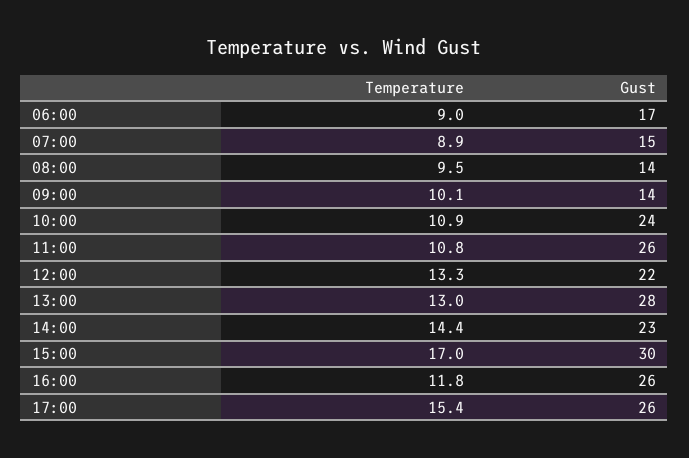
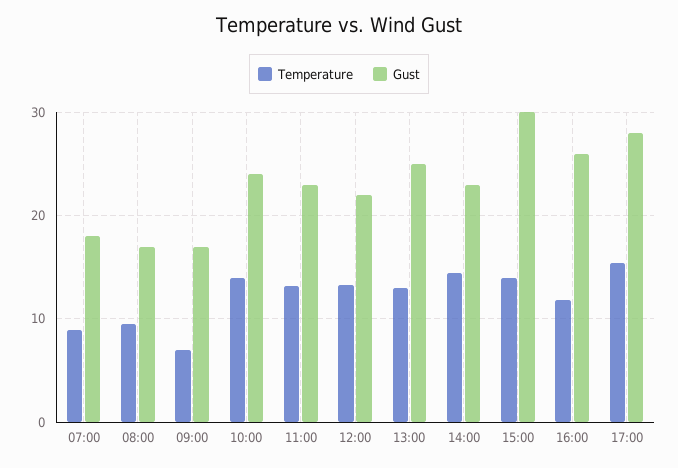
  {
    "Temperature": {
-     "06:00": 9,
      "07:00": 8.9,
      "08:00": 9.5,
-     "09:00": 10.1,
+     "09:00": 7,
-     "10:00": 10.9,
+     "10:00": 14,
-     "11:00": 10.8,
+     "11:00": 13,
      "12:00": 13.3,
      "13:00": 13,
      "14:00": 14.4,
-     "15:00": 17,
+     "15:00": 14,
      "16:00": 11.8,
      "17:00": 15.4
    },
    "Gust": {
-     "06:00": 17,
-     "07:00": 15,
+     "07:00": 18,
-     "08:00": 14,
+     "08:00": 17,
-     "09:00": 14,
+     "09:00": 17,
      "10:00": 24,
-     "11:00": 26,
+     "11:00": 23,
      "12:00": 22,
-     "13:00": 28,
+     "13:00": 25,
      "14:00": 23,
      "15:00": 30,
      "16:00": 26,
-     "17:00": 26
+     "17:00": 28
    }
  }

